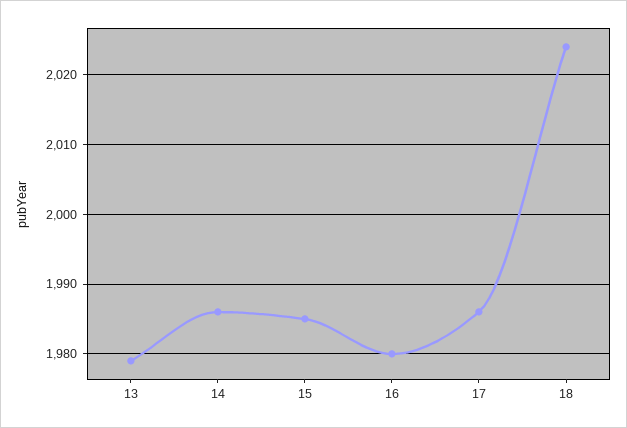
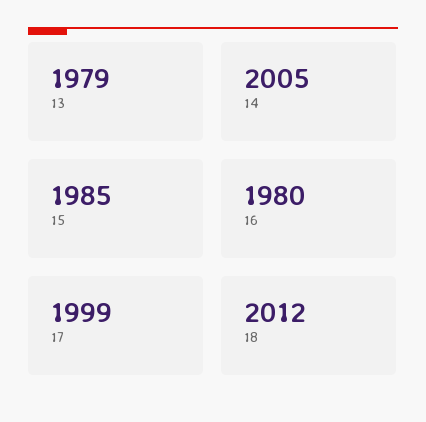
  {
    "13": 1979,
-   "14": 1986,
+   "14": 2005,
    "15": 1985,
    "16": 1980,
-   "17": 1986,
+   "17": 1999,
-   "18": 2024
+   "18": 2012
  }

